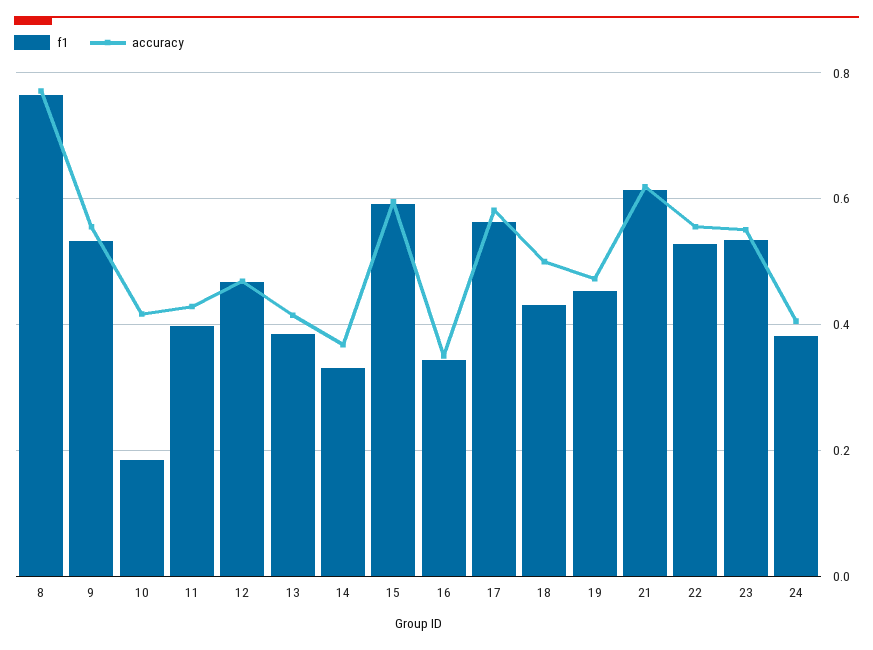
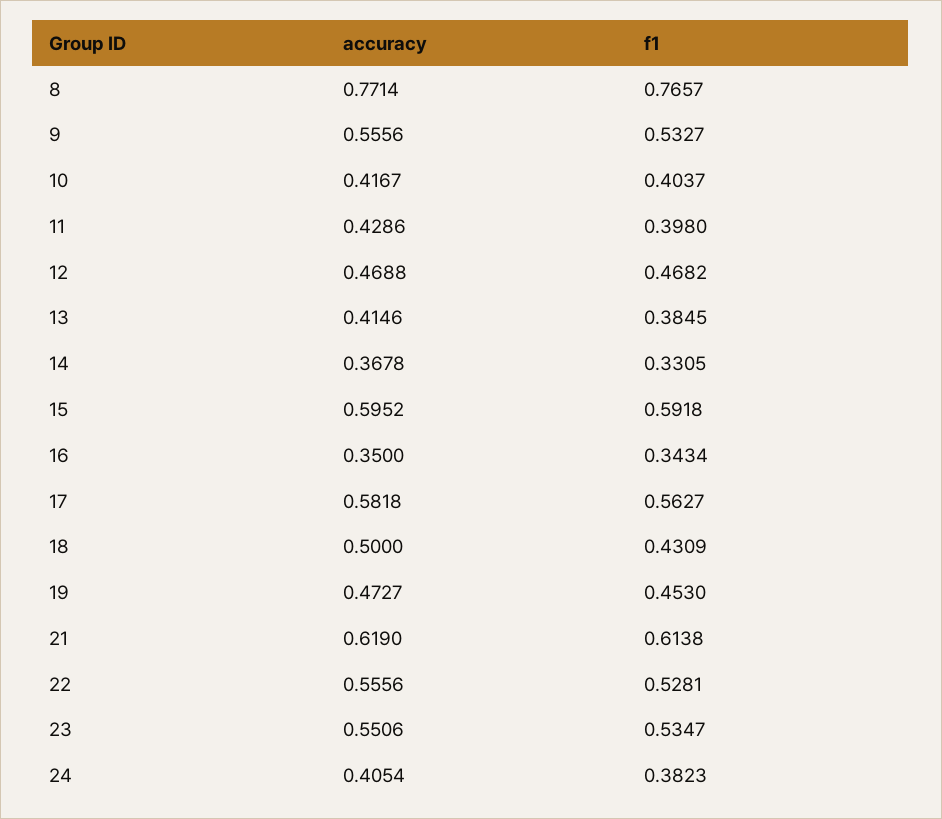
  {
    "f1": {
      "8": 0.7657,
      "9": 0.5327,
-     "10": 0.18,
+     "10": 0.4037,
      "11": 0.398,
      "12": 0.4682,
      "13": 0.3845,
      "14": 0.3305,
      "15": 0.5918,
      "16": 0.3434,
      "17": 0.5627,
      "18": 0.4309,
      "19": 0.453,
      "21": 0.6138,
      "22": 0.5281,
      "23": 0.5347,
      "24": 0.3823
    },
    "accuracy": {
      "8": 0.7714,
      "9": 0.5556,
      "10": 0.4167,
      "11": 0.4286,
      "12": 0.4688,
      "13": 0.4146,
      "14": 0.3678,
      "15": 0.5952,
      "16": 0.35,
      "17": 0.5818,
      "18": 0.5,
      "19": 0.4727,
      "21": 0.619,
      "22": 0.5556,
      "23": 0.5506,
      "24": 0.4054
    }
  }

